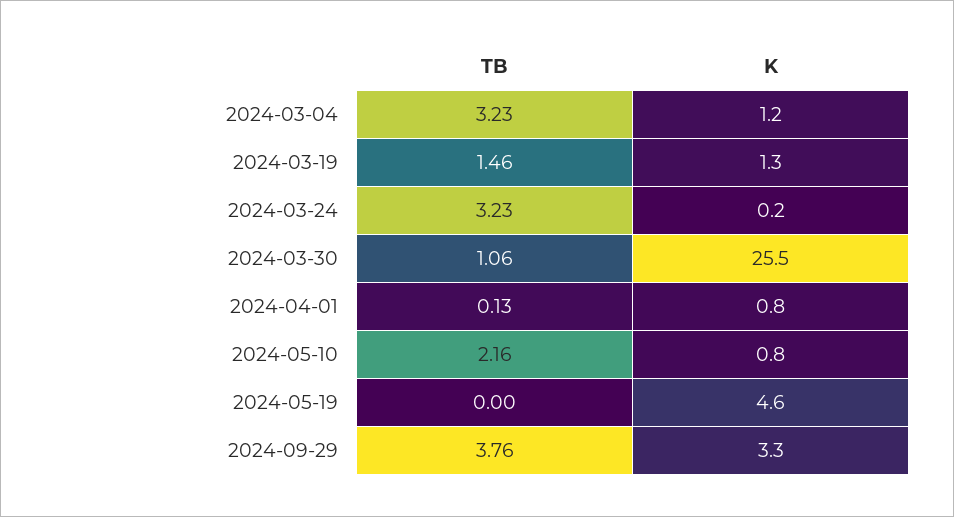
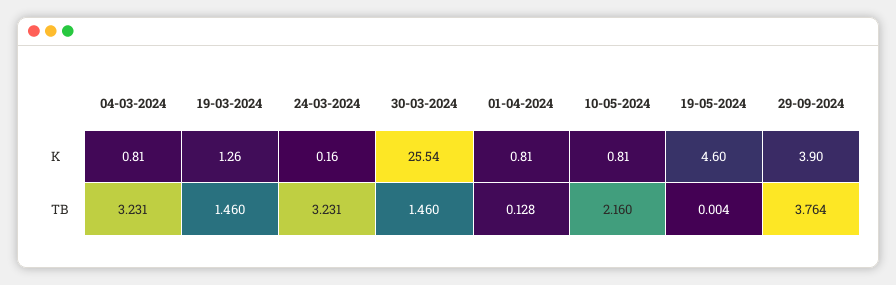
  {
    "TB": {
      "2024-03-04": 3.231,
      "2024-03-19": 1.46,
      "2024-03-24": 3.231,
-     "2024-03-30": 1.06,
+     "2024-03-30": 1.46,
      "2024-04-01": 0.128,
      "2024-05-10": 2.16,
      "2024-05-19": 0.004,
      "2024-09-29": 3.764
    },
    "K": {
-     "2024-03-04": 1.2,
+     "2024-03-04": 0.81,
      "2024-03-19": 1.26,
      "2024-03-24": 0.16,
      "2024-03-30": 25.54,
      "2024-04-01": 0.81,
      "2024-05-10": 0.81,
      "2024-05-19": 4.6,
-     "2024-09-29": 3.3
+     "2024-09-29": 3.9
    }
  }

